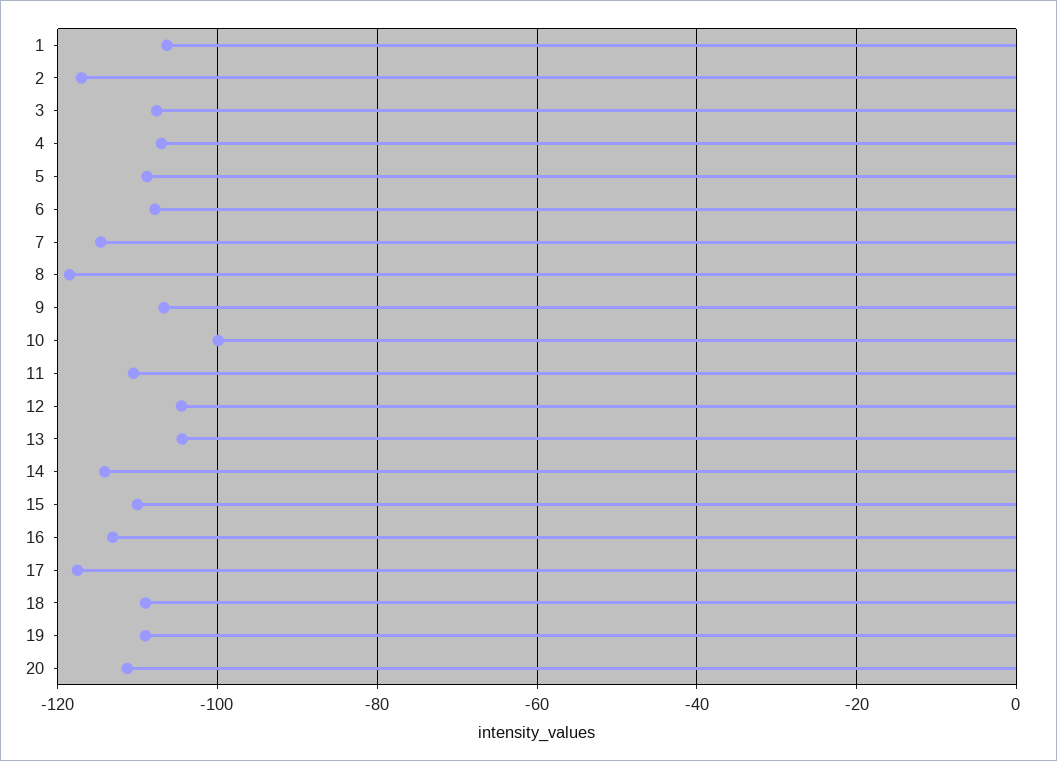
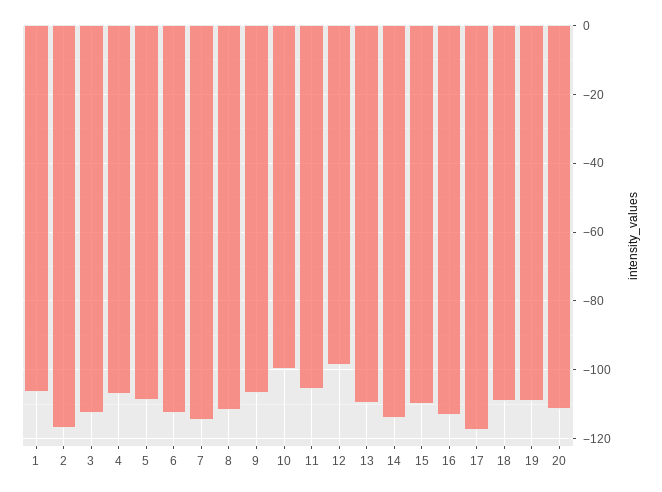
  {
    "1": -106,
    "2": -118,
-   "3": -108,
+   "3": -112,
    "4": -108,
    "5": -108,
-   "6": -108,
+   "6": -112,
    "7": -114,
-   "8": -118,
+   "8": -112,
    "9": -106,
    "10": -100,
-   "11": -110,
+   "11": -106,
-   "12": -104,
+   "12": -98,
-   "13": -104,
+   "13": -110,
    "14": -114,
    "15": -110,
    "16": -114,
    "17": -118,
    "18": -110,
    "19": -110,
    "20": -112
  }

